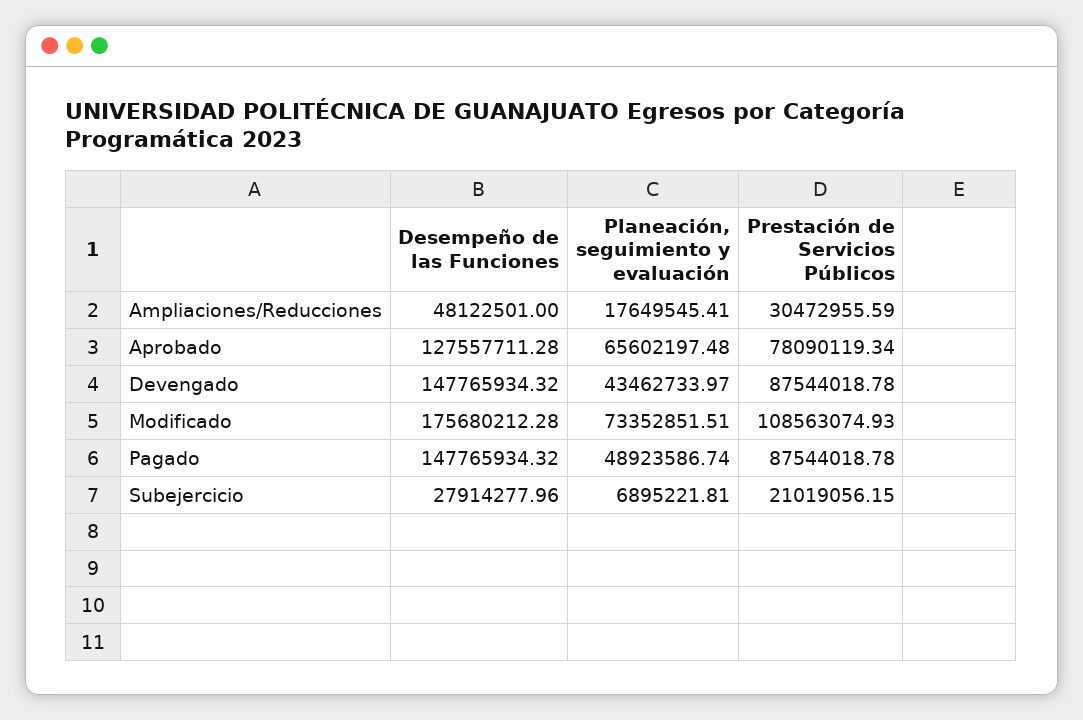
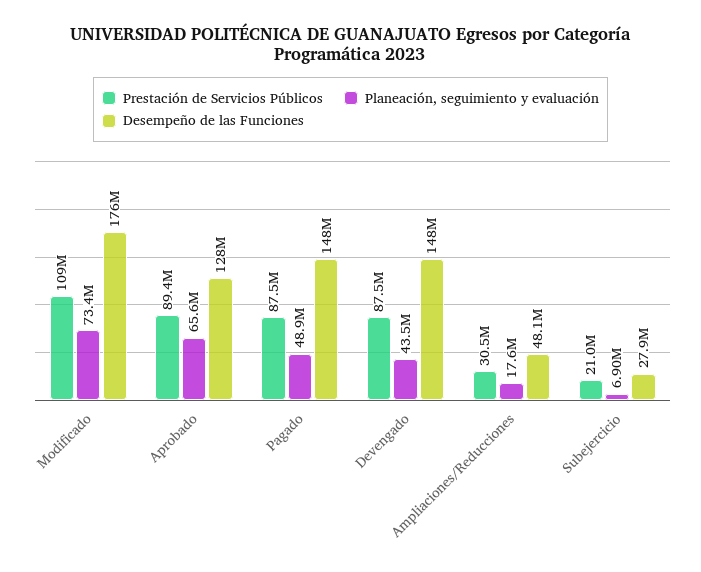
  {
    "Desempeño de las Funciones": {
      "Ampliaciones/Reducciones": 48122501,
      "Aprobado": 127557711.28,
      "Devengado": 147765934.32,
      "Modificado": 175680212.28,
      "Pagado": 147765934.32,
      "Subejercicio": 27914277.96
    },
    "Planeación, seguimiento y evaluación": {
      "Ampliaciones/Reducciones": 17649545.41,
      "Aprobado": 65602197.48,
      "Devengado": 43462733.97,
      "Modificado": 73352851.51,
      "Pagado": 48923586.74,
      "Subejercicio": 6895221.81
    },
    "Prestación de Servicios Públicos": {
      "Ampliaciones/Reducciones": 30472955.59,
-     "Aprobado": 78090119.34,
+     "Aprobado": 89400000,
      "Devengado": 87544018.78,
      "Modificado": 108563074.93,
      "Pagado": 87544018.78,
      "Subejercicio": 21019056.15
    }
  }

